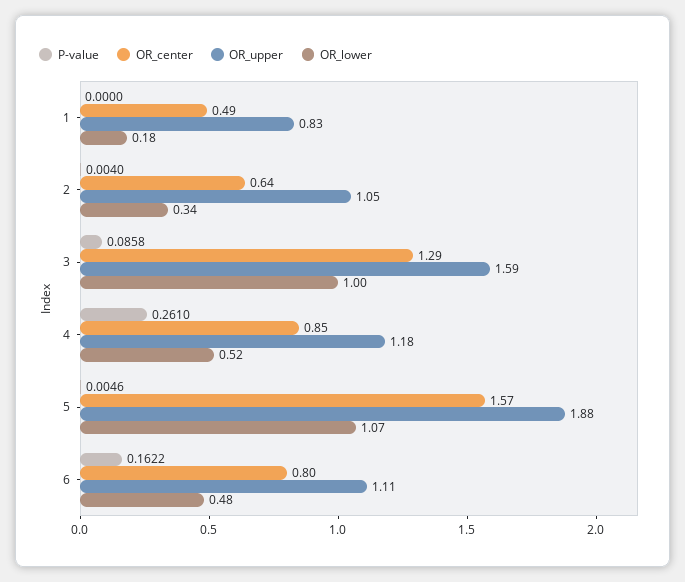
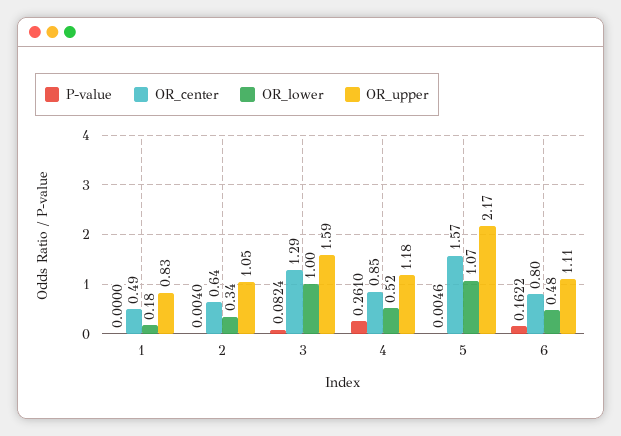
  {
    "P-value": {
      "1": 0,
      "2": 0.004,
-     "3": 0.0858,
+     "3": 0.0824,
      "4": 0.261,
      "5": 0.0046,
      "6": 0.1622
    },
    "OR_center": {
      "1": 0.49,
      "2": 0.64,
      "3": 1.29,
      "4": 0.85,
      "5": 1.57,
      "6": 0.8
    },
    "OR_upper": {
      "1": 0.83,
      "2": 1.05,
      "3": 1.59,
      "4": 1.18,
-     "5": 1.88,
+     "5": 2.17,
      "6": 1.11
    },
    "OR_lower": {
      "1": 0.18,
      "2": 0.34,
      "3": 1,
      "4": 0.52,
      "5": 1.07,
      "6": 0.48
    }
  }

